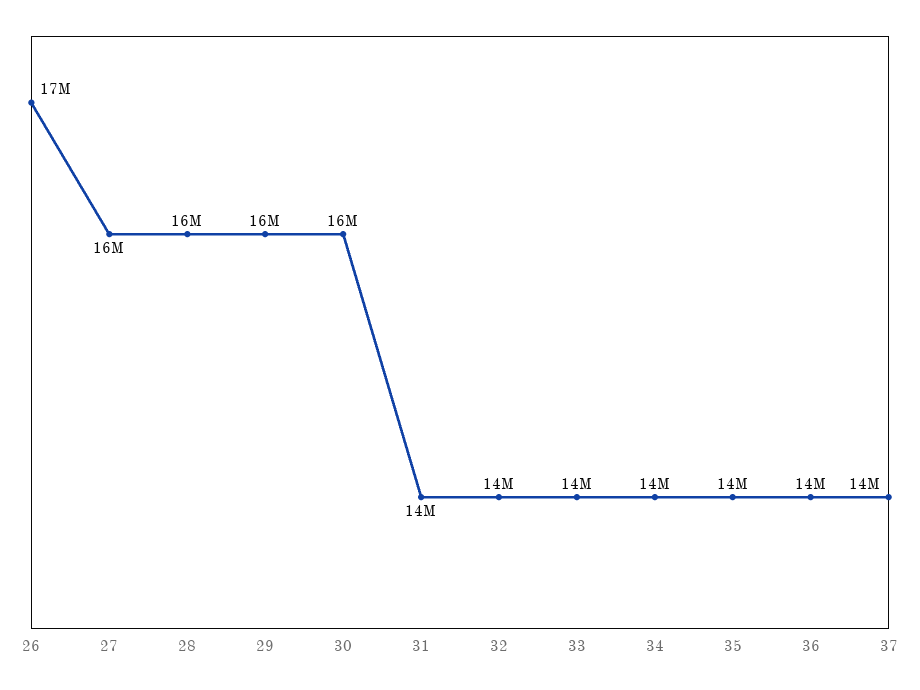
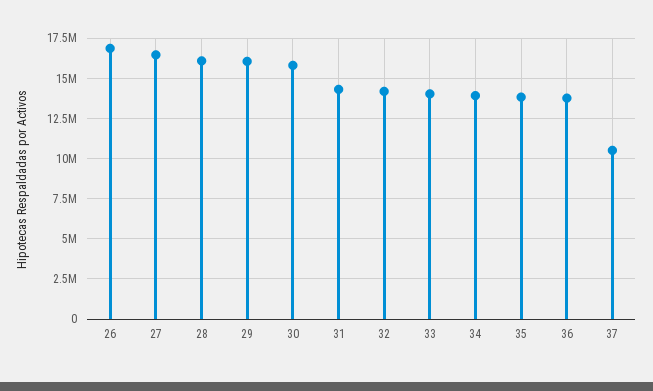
  {
    "26": 17000000,
    "27": 16000000,
    "28": 16000000,
    "29": 16000000,
    "30": 16000000,
    "31": 14000000,
    "32": 14000000,
    "33": 14000000,
    "34": 14000000,
    "35": 14000000,
    "36": 14000000,
-   "37": 14000000
+   "37": 10500000
  }

